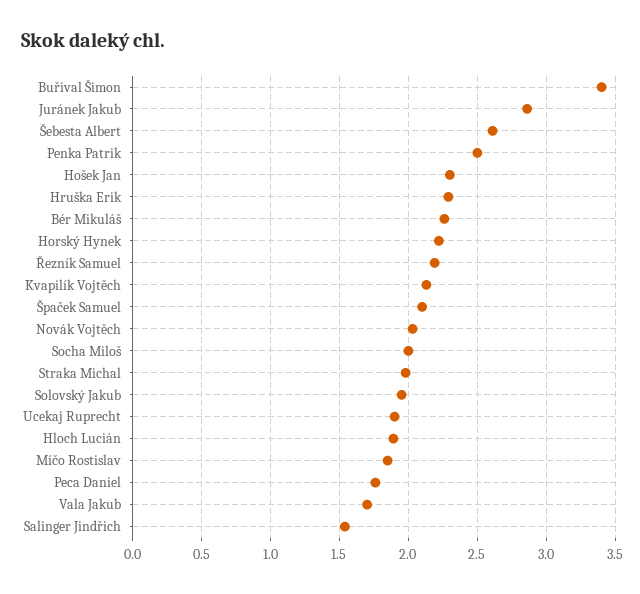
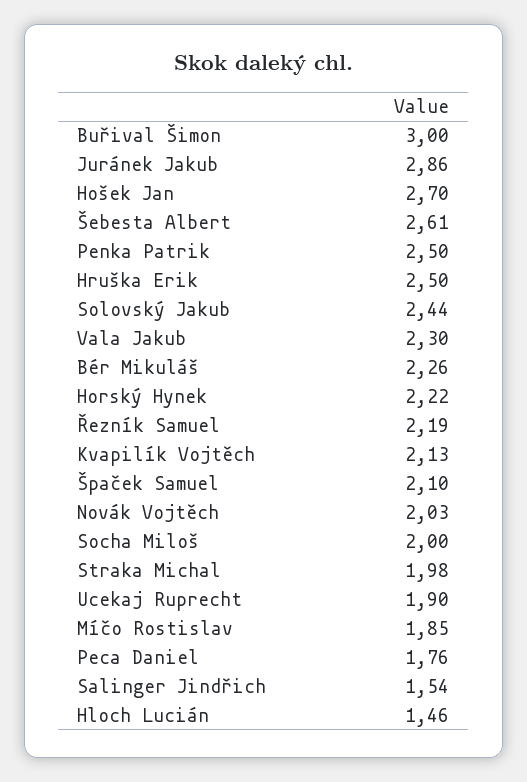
  {
-   "Buřival Šimon": 3.4,
+   "Buřival Šimon": 3,
    "Juránek Jakub": 2.86,
    "Šebesta Albert": 2.61,
    "Penka Patrik": 2.5,
-   "Hošek Jan": 2.3,
+   "Hošek Jan": 2.7,
-   "Hruška Erik": 2.3,
+   "Hruška Erik": 2.5,
    "Bér Mikuláš": 2.26,
    "Horský Hynek": 2.22,
    "Řezník Samuel": 2.19,
    "Kvapilík Vojtěch": 2.13,
    "Špaček Samuel": 2.1,
    "Novák Vojtěch": 2.03,
    "Socha Miloš": 2,
    "Straka Michal": 1.98,
-   "Solovský Jakub": 1.95,
+   "Solovský Jakub": 2.44,
    "Ucekaj Ruprecht": 1.9,
-   "Hloch Lucián": 1.9,
+   "Hloch Lucián": 1.46,
    "Míčo Rostislav": 1.85,
    "Peca Daniel": 1.76,
-   "Vala Jakub": 1.7,
+   "Vala Jakub": 2.3,
    "Salinger Jindřich": 1.54
  }

